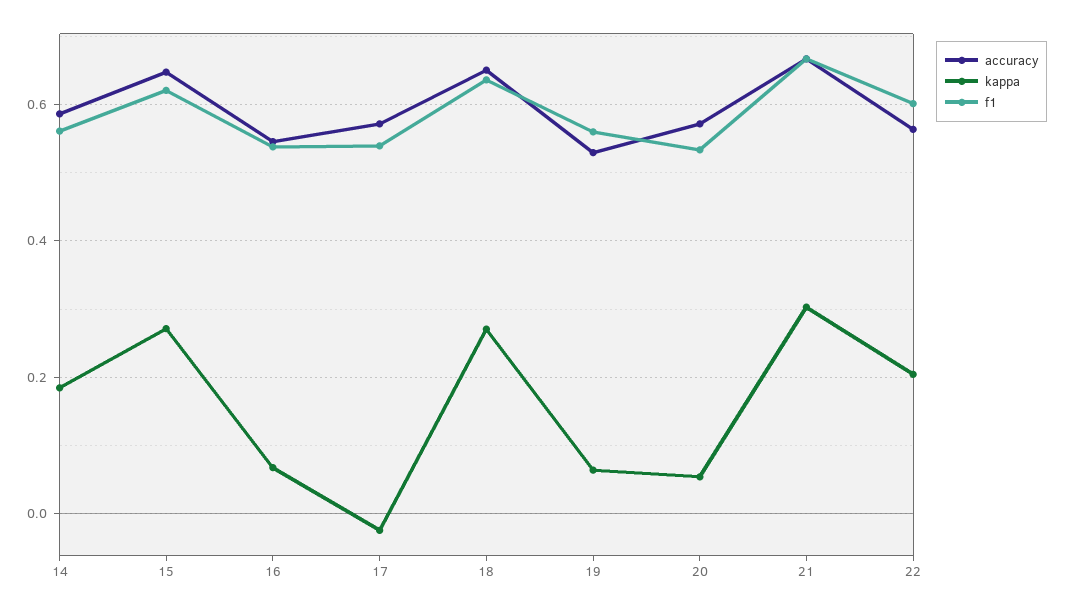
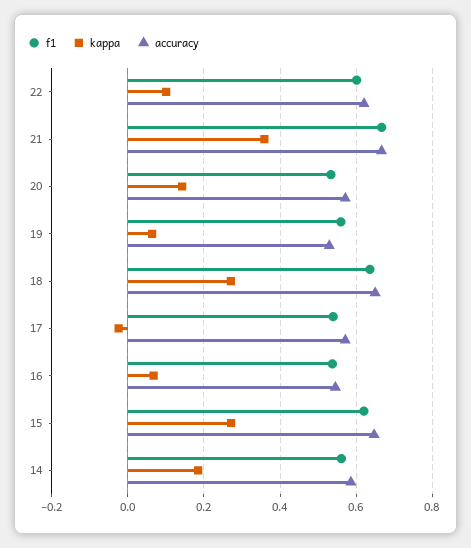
  {
    "accuracy": {
      "14": 0.58,
      "15": 0.64,
      "16": 0.54,
      "17": 0.58,
      "18": 0.66,
      "19": 0.52,
      "20": 0.58,
      "21": 0.66,
-     "22": 0.56
+     "22": 0.62
    },
    "kappa": {
      "14": 0.18,
      "15": 0.28,
      "16": 0.06,
      "17": -0.02,
      "18": 0.28,
      "19": 0.06,
-     "20": 0.06,
+     "20": 0.14,
-     "21": 0.3,
+     "21": 0.36,
-     "22": 0.2
+     "22": 0.1
    },
    "f1": {
      "14": 0.56,
      "15": 0.62,
      "16": 0.54,
      "17": 0.54,
      "18": 0.64,
      "19": 0.56,
      "20": 0.54,
      "21": 0.66,
      "22": 0.6
    }
  }

